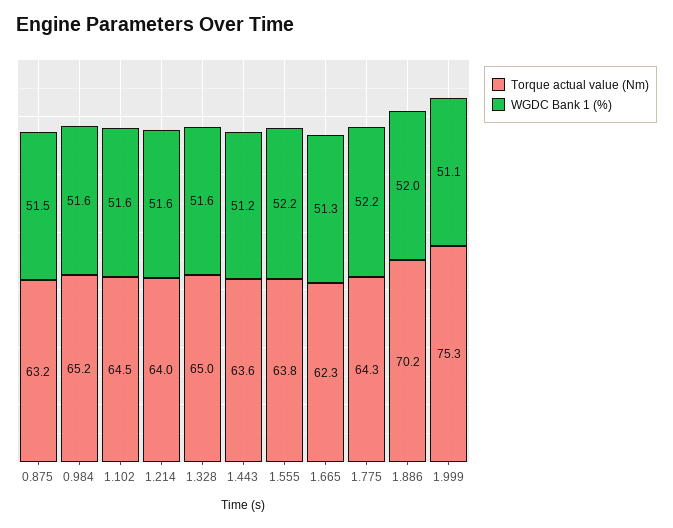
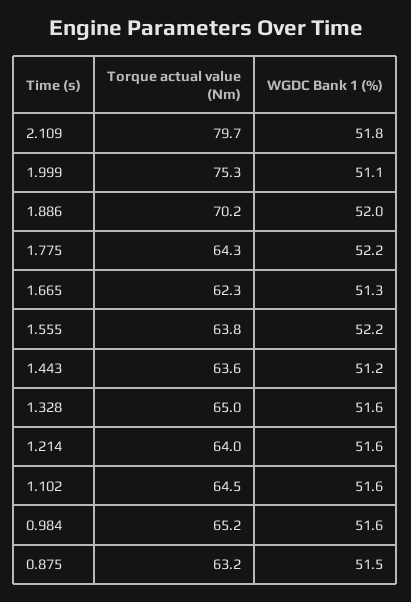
  {
    "Torque actual value (Nm)": {
      "0.875": 63.2,
      "0.984": 65.2,
      "1.102": 64.5,
      "1.214": 64,
      "1.328": 65,
      "1.443": 63.6,
      "1.555": 63.8,
      "1.665": 62.3,
      "1.775": 64.3,
      "1.886": 70.2,
-     "1.999": 75.3
+     "1.999": 75.3,
+     "2.109": 79.7
    },
    "WGDC Bank 1 (%)": {
      "0.875": 51.5,
      "0.984": 51.6,
      "1.102": 51.6,
      "1.214": 51.6,
      "1.328": 51.6,
      "1.443": 51.2,
      "1.555": 52.2,
      "1.665": 51.3,
      "1.775": 52.2,
      "1.886": 52,
-     "1.999": 51.1
+     "1.999": 51.1,
+     "2.109": 51.8
    }
  }

